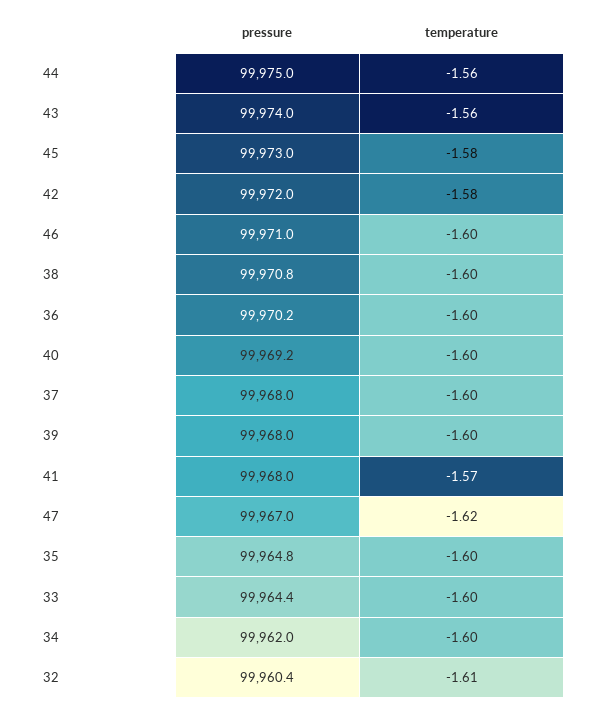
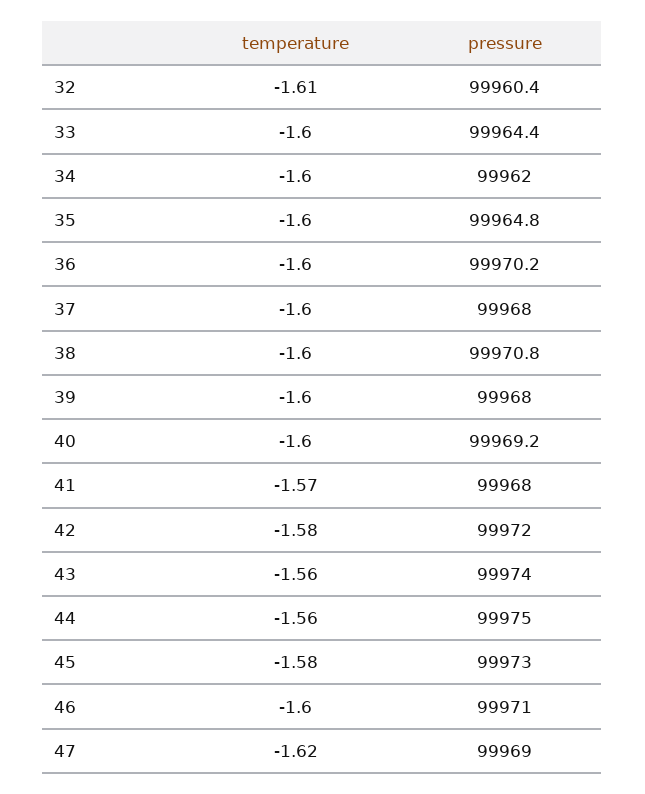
  {
    "pressure": {
      "44": 99975,
      "43": 99974,
      "45": 99973,
      "42": 99972,
      "46": 99971,
      "38": 99970.8,
      "36": 99970.2,
      "40": 99969.2,
      "37": 99968,
      "39": 99968,
      "41": 99968,
-     "47": 99967,
+     "47": 99969,
      "35": 99964.8,
      "33": 99964.4,
      "34": 99962,
      "32": 99960.4
    },
    "temperature": {
      "44": -1.56,
      "43": -1.56,
      "45": -1.58,
      "42": -1.58,
      "46": -1.6,
      "38": -1.6,
      "36": -1.6,
      "40": -1.6,
      "37": -1.6,
      "39": -1.6,
      "41": -1.57,
      "47": -1.62,
      "35": -1.6,
      "33": -1.6,
      "34": -1.6,
      "32": -1.61
    }
  }

